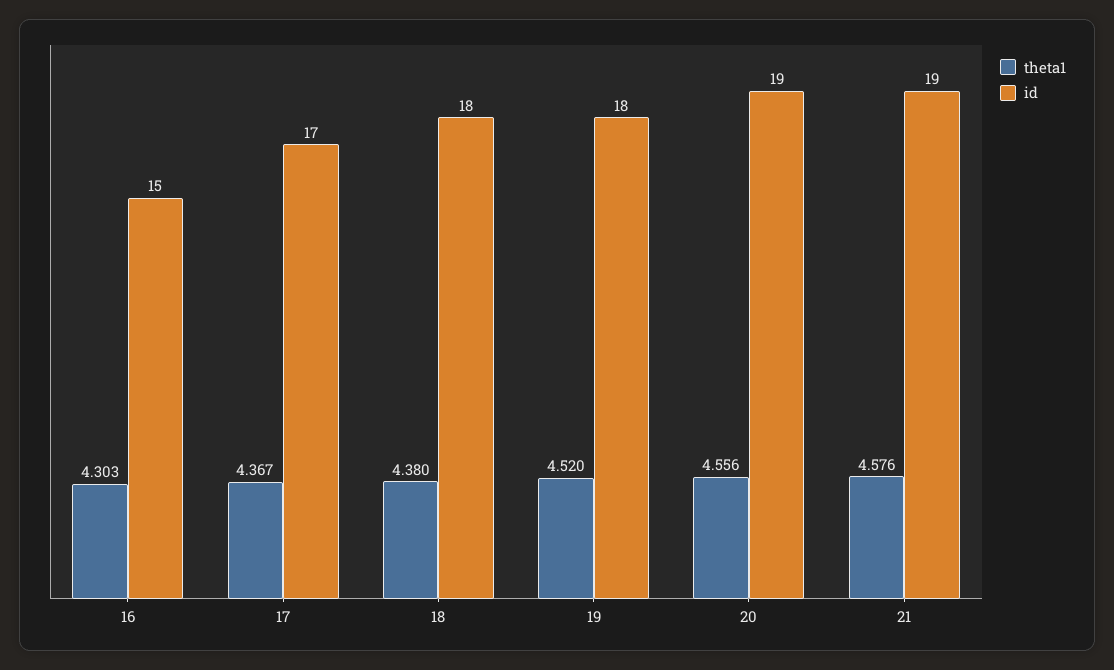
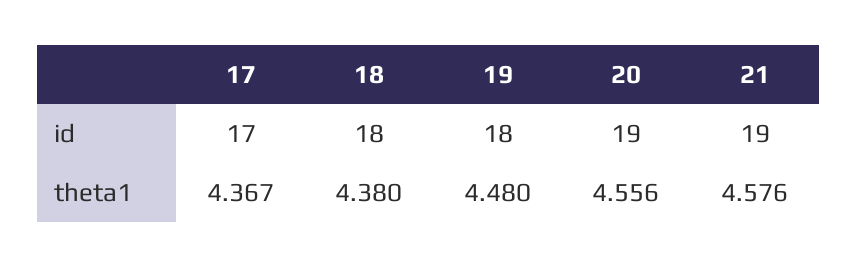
  {
    "theta1": {
-     "16": 4.303,
      "17": 4.367,
      "18": 4.38,
-     "19": 4.52,
+     "19": 4.48,
      "20": 4.556,
      "21": 4.576
    },
    "id": {
-     "16": 15,
      "17": 17,
      "18": 18,
      "19": 18,
      "20": 19,
      "21": 19
    }
  }

